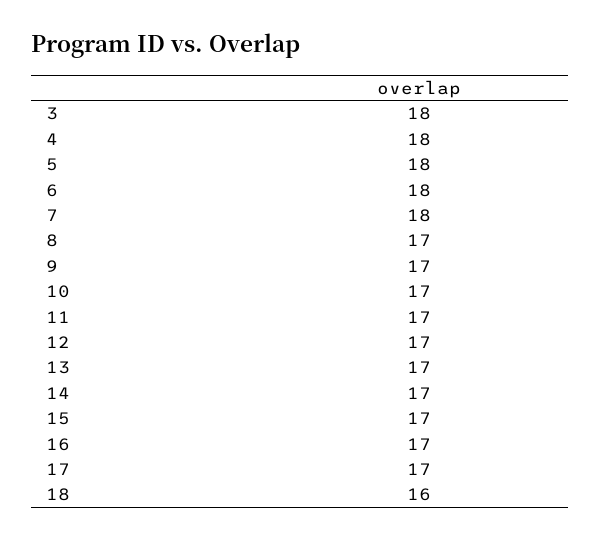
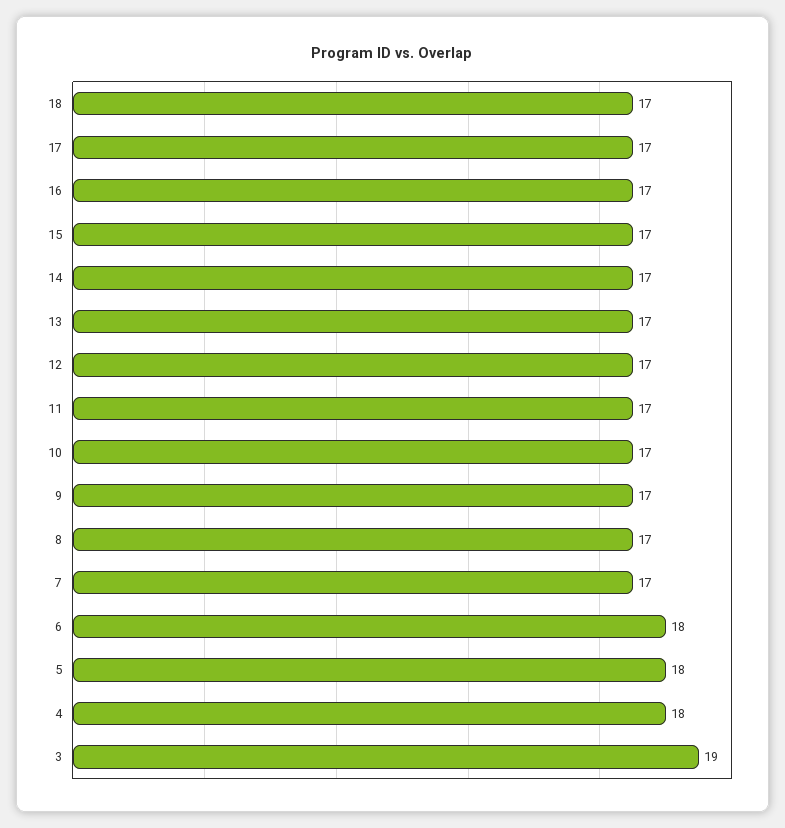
  {
-   "3": 18,
+   "3": 19,
    "4": 18,
    "5": 18,
    "6": 18,
-   "7": 18,
+   "7": 17,
    "8": 17,
    "9": 17,
    "10": 17,
    "11": 17,
    "12": 17,
    "13": 17,
    "14": 17,
    "15": 17,
    "16": 17,
    "17": 17,
-   "18": 16
+   "18": 17
  }

